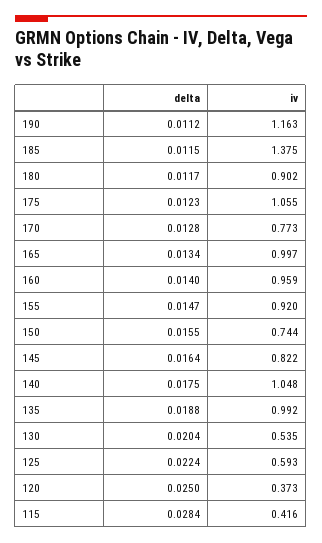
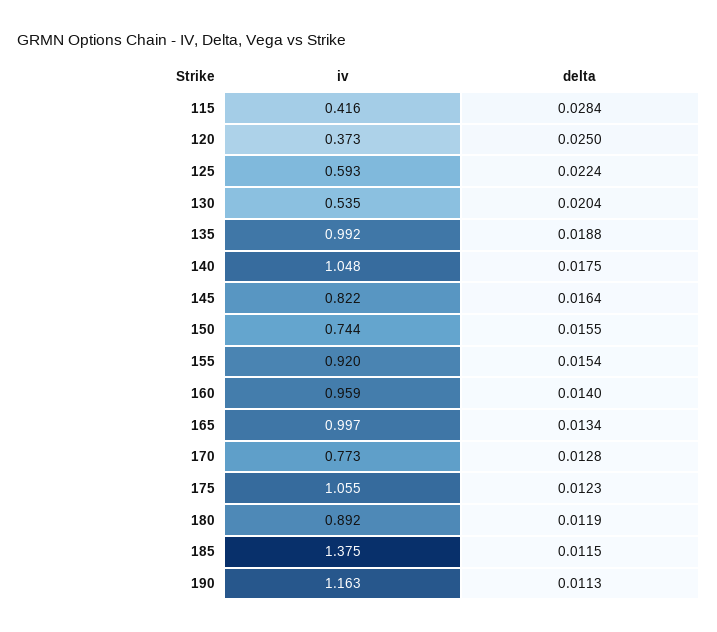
  {
    "delta": {
-     "190": 0.0112,
+     "190": 0.0113,
      "185": 0.0115,
-     "180": 0.0117,
+     "180": 0.0119,
      "175": 0.0123,
      "170": 0.0128,
      "165": 0.0134,
      "160": 0.014,
-     "155": 0.0147,
+     "155": 0.0154,
      "150": 0.0155,
      "145": 0.0164,
      "140": 0.0175,
      "135": 0.0188,
      "130": 0.0204,
      "125": 0.0224,
      "120": 0.025,
      "115": 0.0284
    },
    "iv": {
      "190": 1.163,
      "185": 1.375,
-     "180": 0.902,
+     "180": 0.892,
      "175": 1.055,
      "170": 0.773,
      "165": 0.997,
      "160": 0.959,
      "155": 0.92,
      "150": 0.744,
      "145": 0.822,
      "140": 1.048,
      "135": 0.992,
      "130": 0.535,
      "125": 0.593,
      "120": 0.373,
      "115": 0.416
    }
  }

